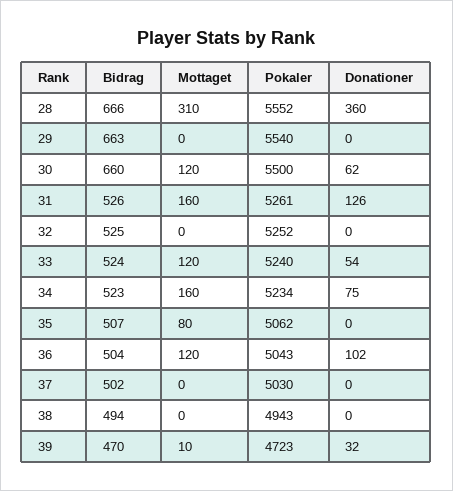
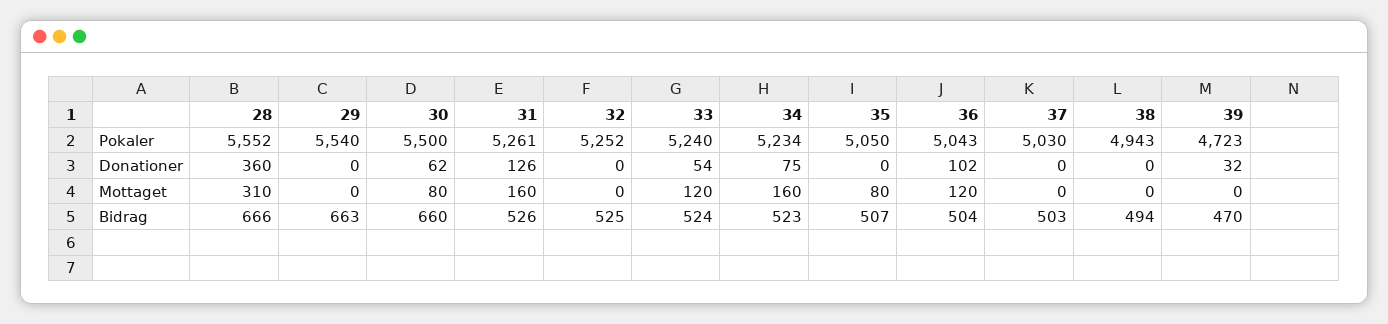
  {
    "Bidrag": {
      "28": 666,
      "29": 663,
      "30": 660,
      "31": 526,
      "32": 525,
      "33": 524,
      "34": 523,
      "35": 507,
      "36": 504,
-     "37": 502,
+     "37": 503,
      "38": 494,
      "39": 470
    },
    "Mottaget": {
      "28": 310,
      "29": 0,
-     "30": 120,
+     "30": 80,
      "31": 160,
      "32": 0,
      "33": 120,
      "34": 160,
      "35": 80,
      "36": 120,
      "37": 0,
      "38": 0,
-     "39": 10
+     "39": 0
    },
    "Pokaler": {
      "28": 5552,
      "29": 5540,
      "30": 5500,
      "31": 5261,
      "32": 5252,
      "33": 5240,
      "34": 5234,
-     "35": 5062,
+     "35": 5050,
      "36": 5043,
      "37": 5030,
      "38": 4943,
      "39": 4723
    },
    "Donationer": {
      "28": 360,
      "29": 0,
      "30": 62,
      "31": 126,
      "32": 0,
      "33": 54,
      "34": 75,
      "35": 0,
      "36": 102,
      "37": 0,
      "38": 0,
      "39": 32
    }
  }

